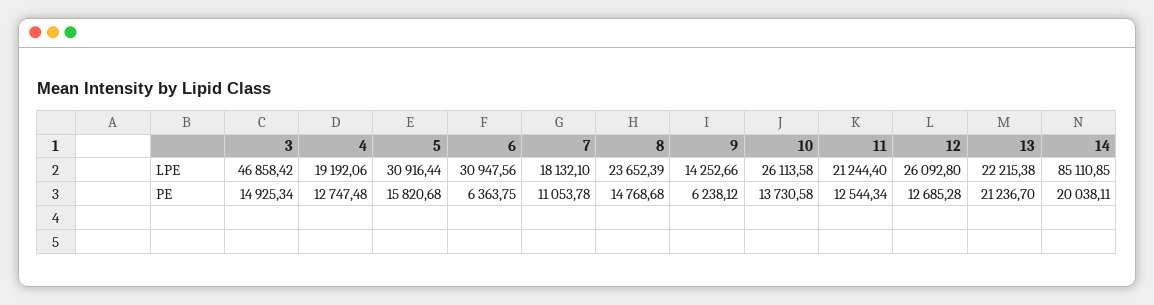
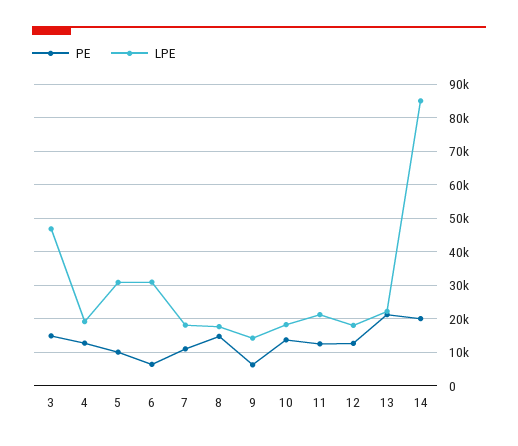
  {
    "LPE": {
      "3": 46858.42,
      "4": 19192.06,
      "5": 30916.44,
      "6": 30947.56,
      "7": 18132.1,
-     "8": 23652.39,
+     "8": 18000,
      "9": 14252.66,
-     "10": 26113.58,
+     "10": 18000,
      "11": 21244.4,
-     "12": 26092.8,
+     "12": 18000,
      "13": 22215.38,
      "14": 85110.85
    },
    "PE": {
      "3": 14925.34,
      "4": 12747.48,
-     "5": 15820.68,
+     "5": 10000,
      "6": 6363.75,
      "7": 11053.78,
      "8": 14768.68,
      "9": 6238.12,
      "10": 13730.58,
      "11": 12544.34,
      "12": 12685.28,
      "13": 21236.7,
      "14": 20038.11
    }
  }

